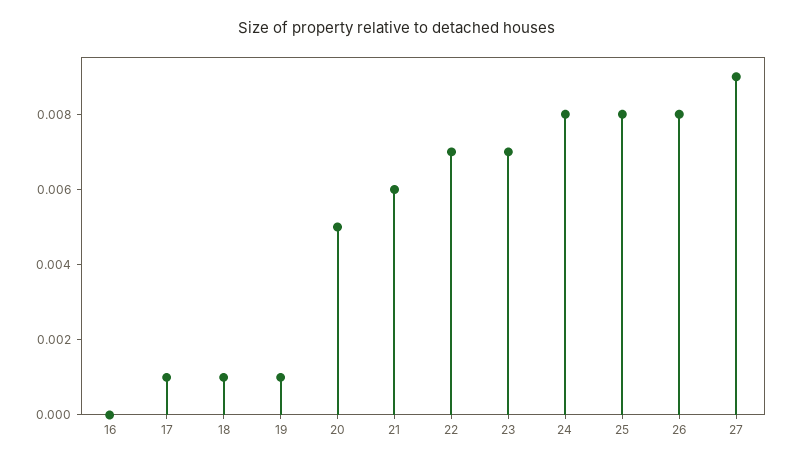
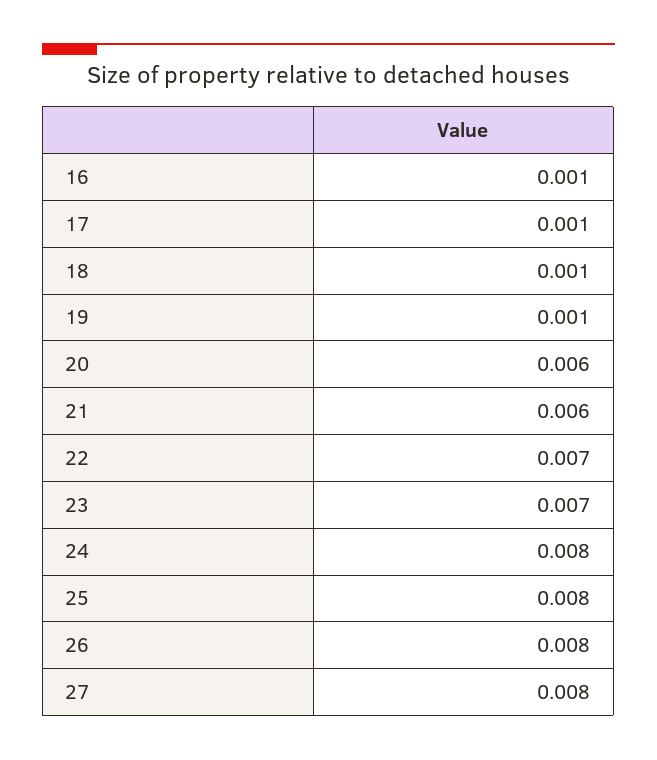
  {
-   "16": 0,
+   "16": 0.001,
    "17": 0.001,
    "18": 0.001,
    "19": 0.001,
-   "20": 0.005,
+   "20": 0.006,
    "21": 0.006,
    "22": 0.007,
    "23": 0.007,
    "24": 0.008,
    "25": 0.008,
    "26": 0.008,
-   "27": 0.009
+   "27": 0.008
  }

